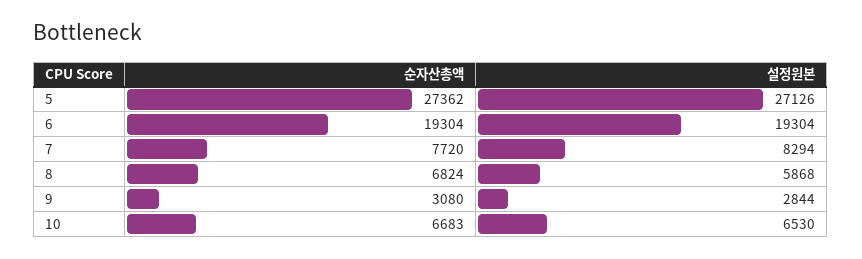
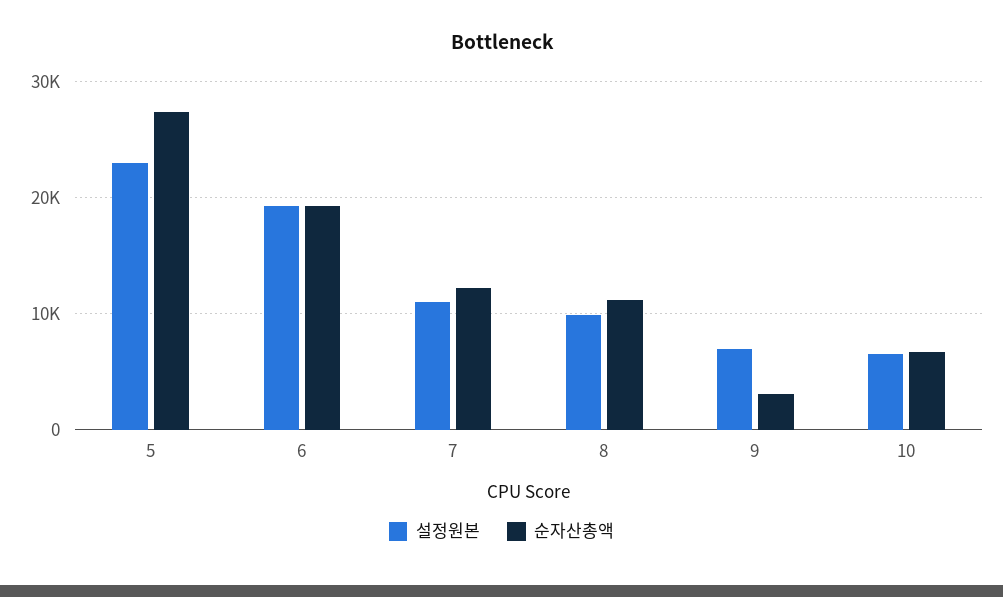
  {
    "순자산총액": {
      "5": 27362,
      "6": 19304,
-     "7": 7720,
+     "7": 12000,
-     "8": 6824,
+     "8": 11000,
      "9": 3080,
      "10": 6683
    },
    "설정원본": {
-     "5": 27126,
+     "5": 23000,
      "6": 19304,
-     "7": 8294,
+     "7": 11000,
-     "8": 5868,
+     "8": 10000,
-     "9": 2844,
+     "9": 7000,
      "10": 6530
    }
  }

